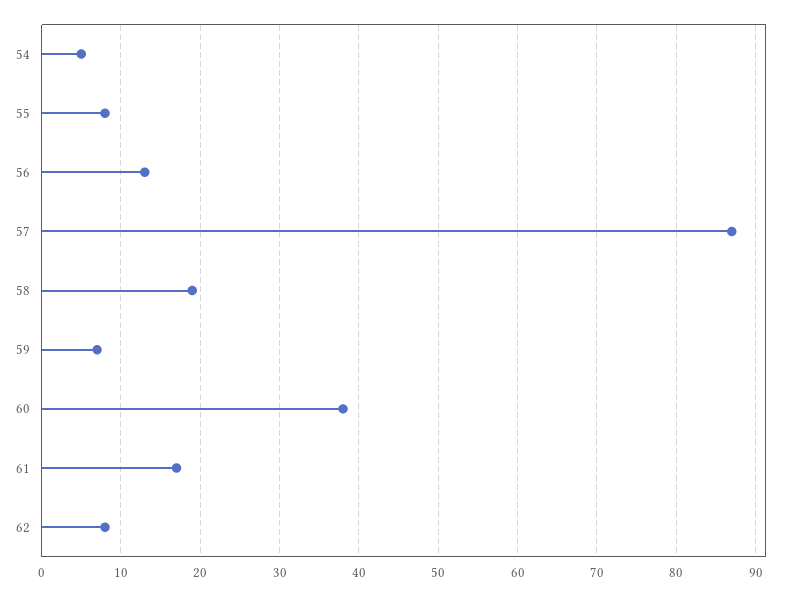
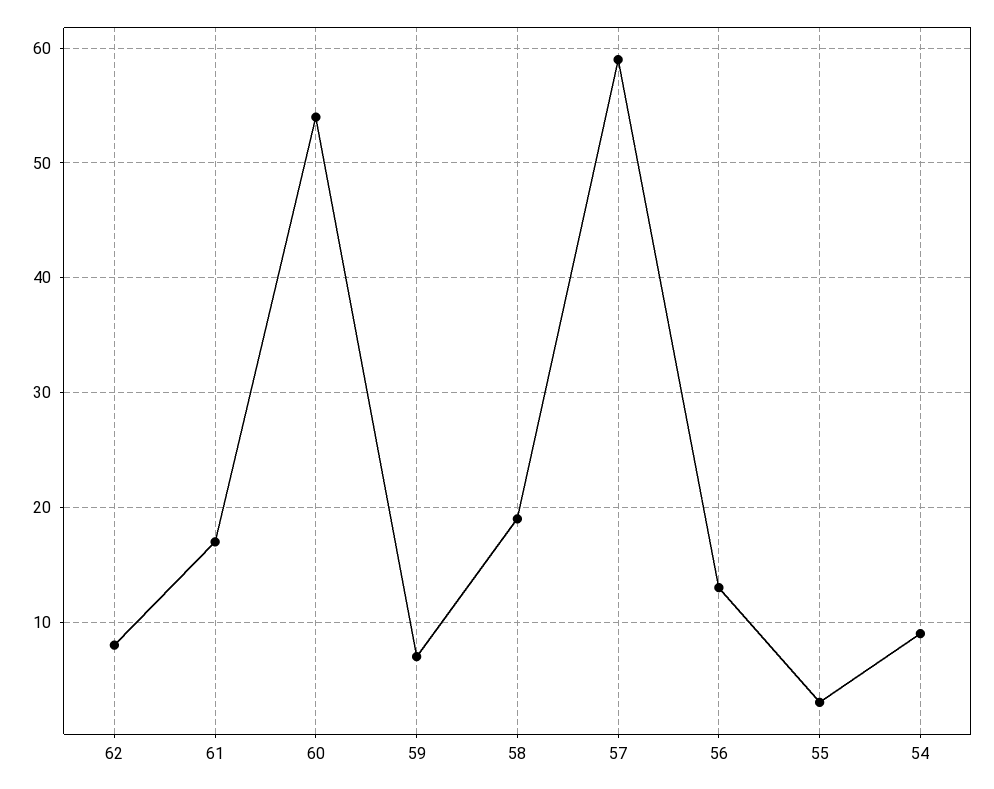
  {
-   "54": 5,
+   "54": 9,
-   "55": 8,
+   "55": 3,
    "56": 13,
-   "57": 87,
+   "57": 59,
    "58": 19,
    "59": 7,
-   "60": 38,
+   "60": 54,
    "61": 17,
    "62": 8
  }

